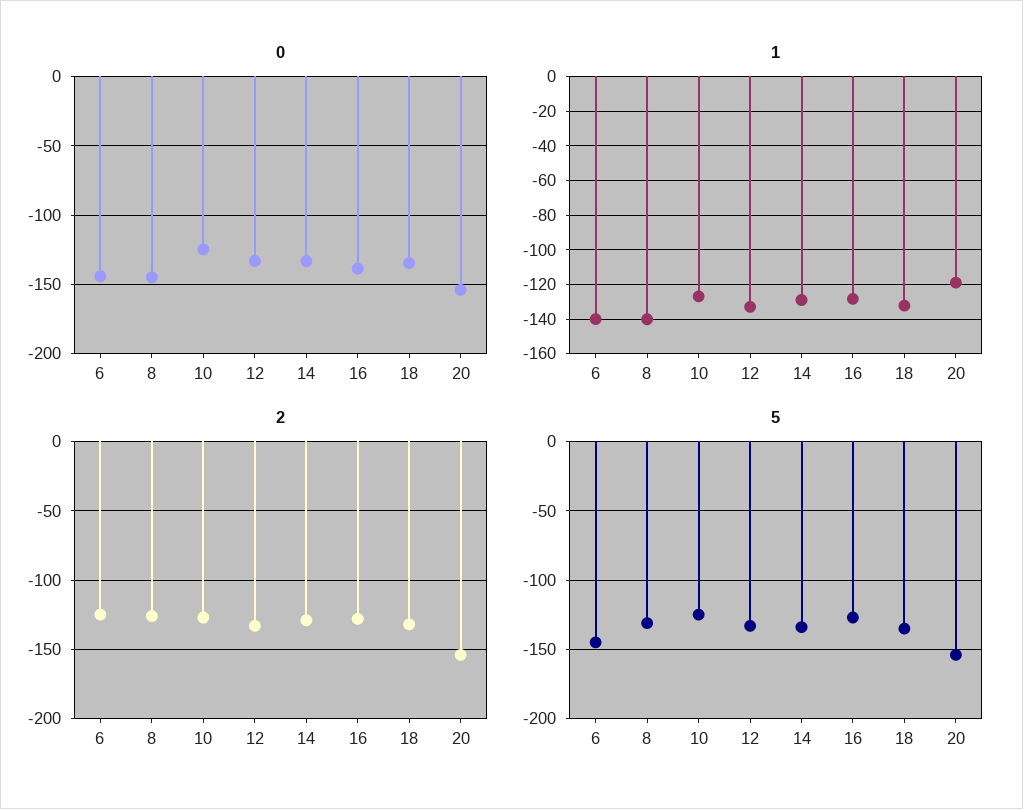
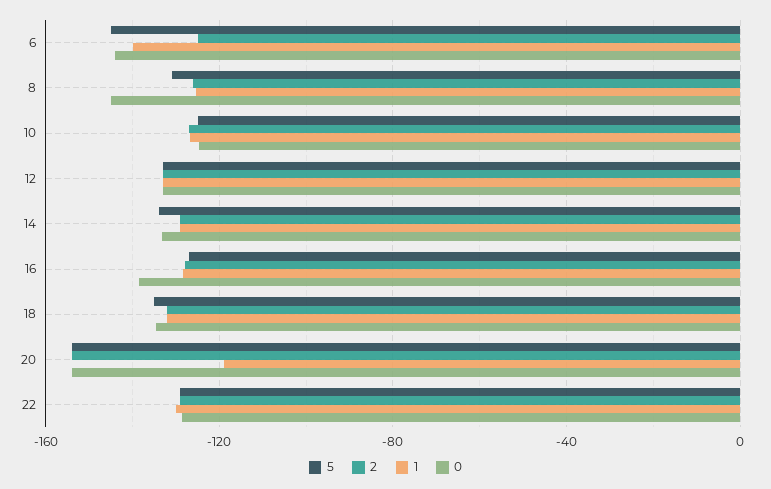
  {
    "0": {
      "6": -145,
      "8": -145,
      "10": -125,
      "12": -135,
      "14": -135,
      "16": -140,
      "18": -135,
-     "20": -155
+     "20": -155,
+     "22": -130
    },
    "1": {
      "6": -140,
-     "8": -140,
+     "8": -125,
      "10": -125,
      "12": -135,
      "14": -130,
      "16": -130,
      "18": -130,
-     "20": -120
+     "20": -120,
+     "22": -130
    },
    "2": {
      "6": -125,
      "8": -125,
      "10": -125,
      "12": -135,
      "14": -130,
      "16": -130,
      "18": -130,
-     "20": -155
+     "20": -155,
+     "22": -130
    },
    "5": {
      "6": -145,
      "8": -130,
      "10": -125,
      "12": -135,
      "14": -135,
      "16": -125,
      "18": -135,
-     "20": -155
+     "20": -155,
+     "22": -130
    }
  }

